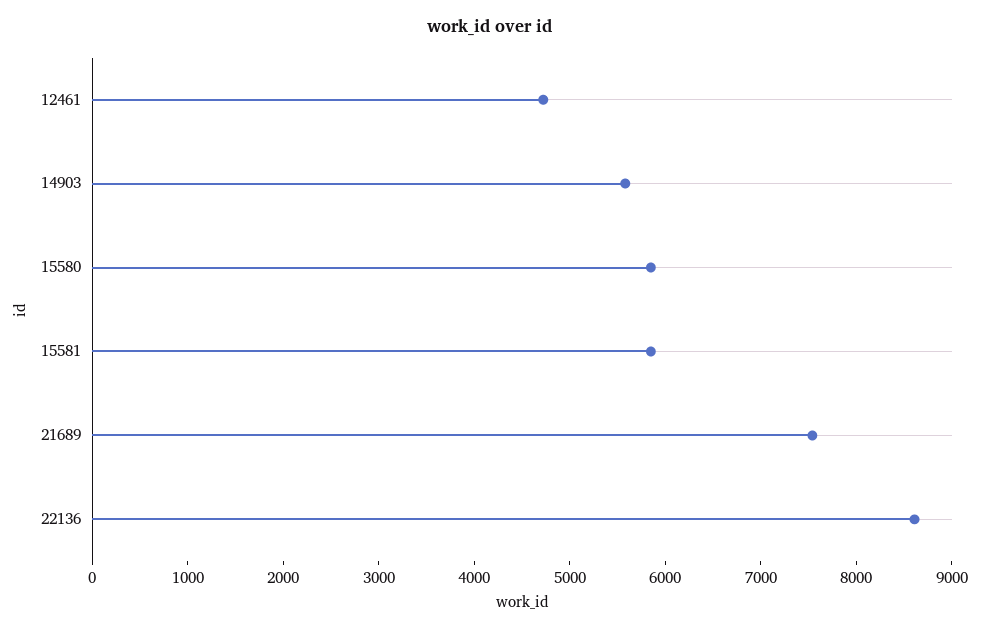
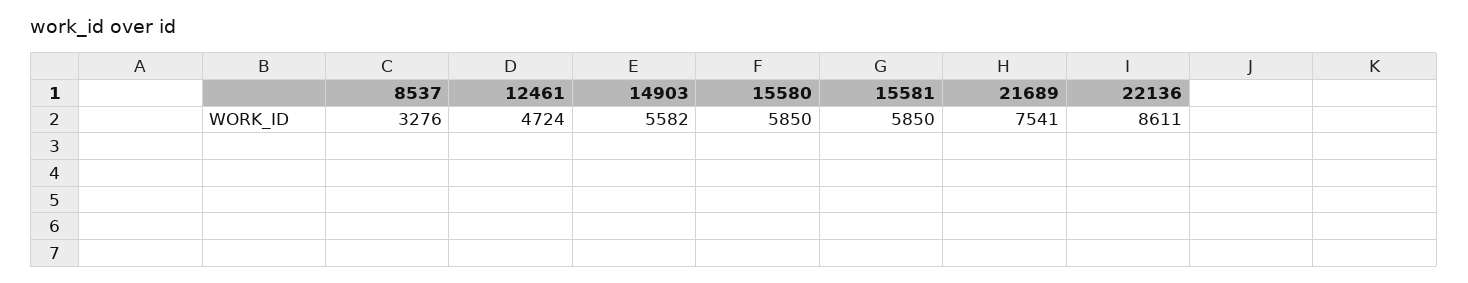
  {
    "12461": 4724,
    "14903": 5582,
    "15580": 5850,
    "15581": 5850,
    "21689": 7541,
-   "22136": 8611
+   "22136": 8611,
+   "8537": 3276
  }

